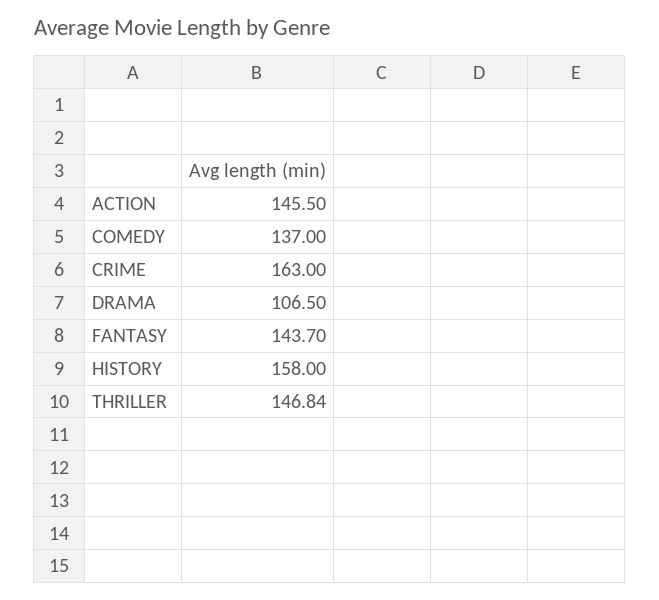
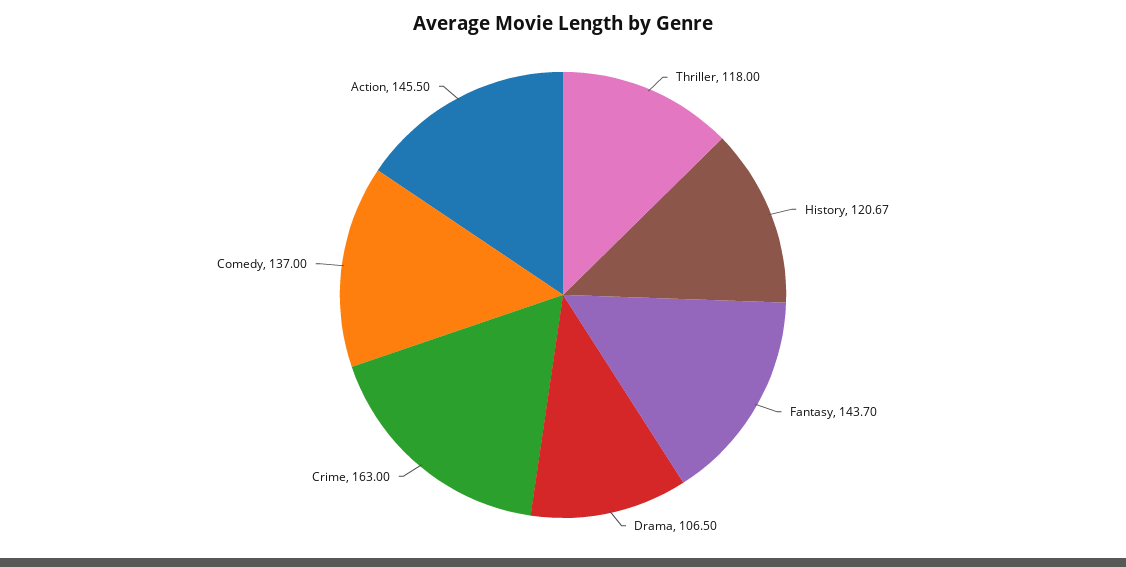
  {
    "ACTION": 145.5,
    "COMEDY": 137,
    "CRIME": 163,
    "DRAMA": 106.5,
    "FANTASY": 143.7,
-   "HISTORY": 158,
+   "HISTORY": 120.67,
-   "THRILLER": 146.84
+   "THRILLER": 118
  }

